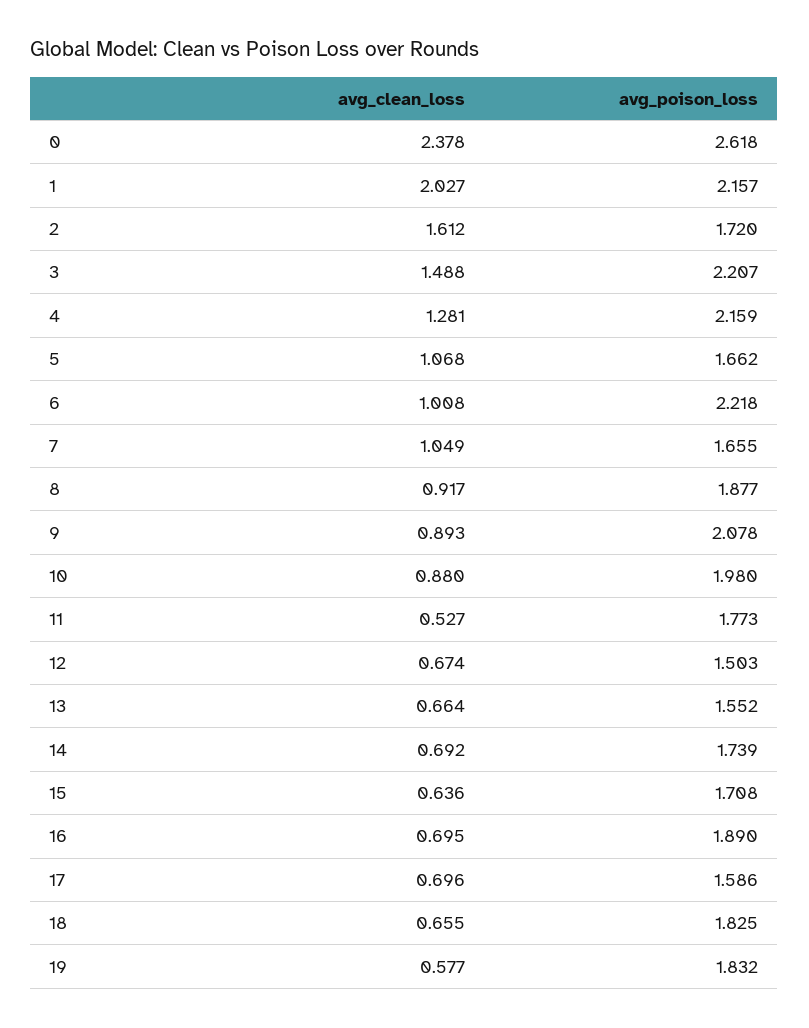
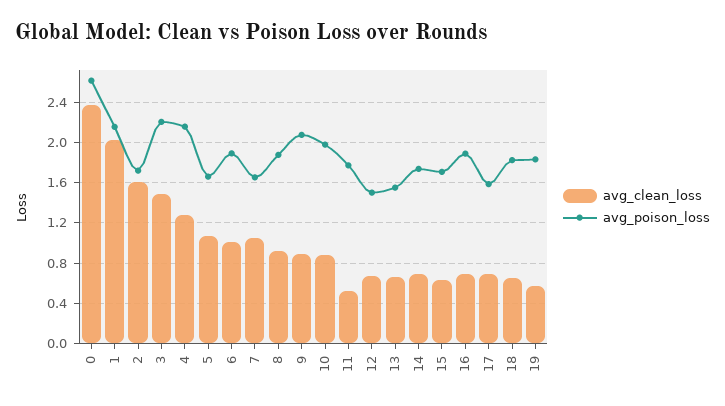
  {
    "avg_clean_loss": {
      "0": 2.378,
      "1": 2.027,
      "2": 1.612,
      "3": 1.488,
      "4": 1.281,
      "5": 1.068,
      "6": 1.008,
      "7": 1.049,
      "8": 0.917,
      "9": 0.893,
      "10": 0.88,
      "11": 0.527,
      "12": 0.674,
      "13": 0.664,
      "14": 0.692,
      "15": 0.636,
      "16": 0.695,
      "17": 0.696,
      "18": 0.655,
      "19": 0.577
    },
    "avg_poison_loss": {
      "0": 2.618,
      "1": 2.157,
      "2": 1.72,
      "3": 2.207,
      "4": 2.159,
      "5": 1.662,
-     "6": 2.218,
+     "6": 1.9,
      "7": 1.655,
      "8": 1.877,
      "9": 2.078,
      "10": 1.98,
      "11": 1.773,
      "12": 1.503,
      "13": 1.552,
      "14": 1.739,
      "15": 1.708,
      "16": 1.89,
      "17": 1.586,
      "18": 1.825,
      "19": 1.832
    }
  }

